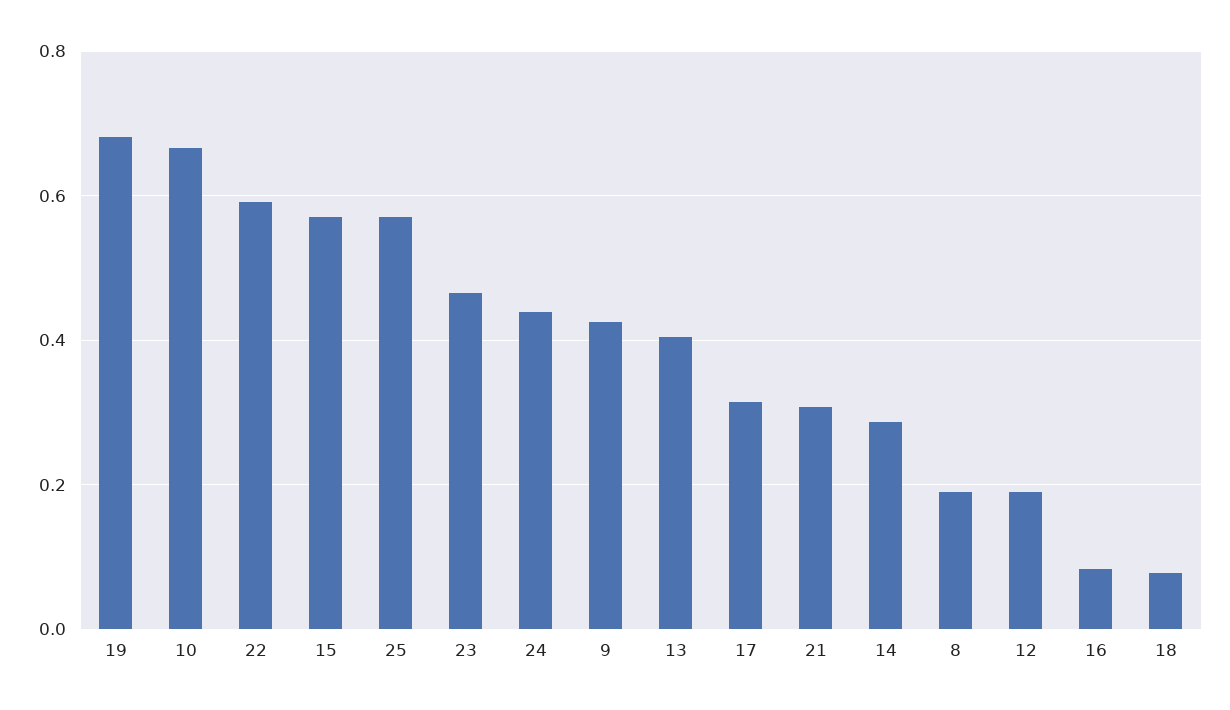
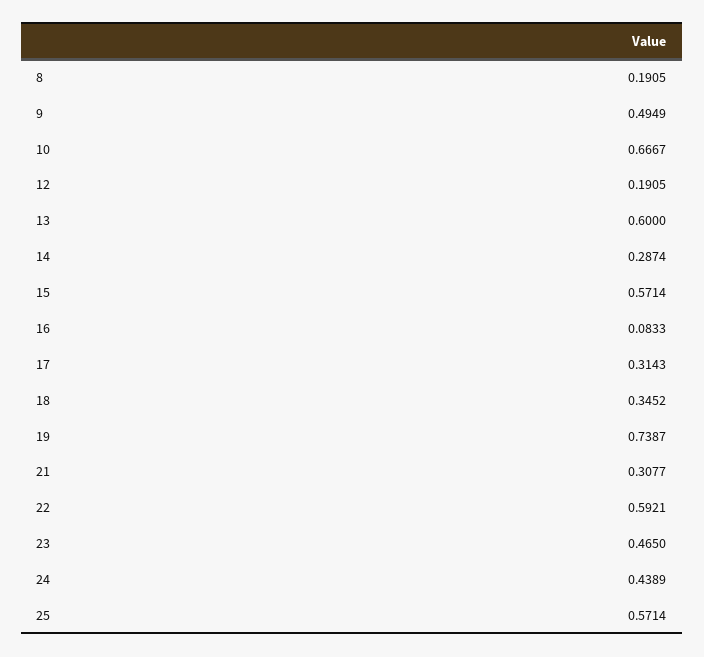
  {
-   "19": 0.68,
+   "19": 0.7387,
    "10": 0.6667,
    "22": 0.5921,
    "15": 0.5714,
    "25": 0.5714,
    "23": 0.465,
    "24": 0.4389,
-   "9": 0.42,
+   "9": 0.4949,
-   "13": 0.4,
+   "13": 0.6,
    "17": 0.3143,
    "21": 0.3077,
    "14": 0.2874,
    "8": 0.1905,
    "12": 0.1905,
    "16": 0.0833,
-   "18": 0.08
+   "18": 0.3452
  }

